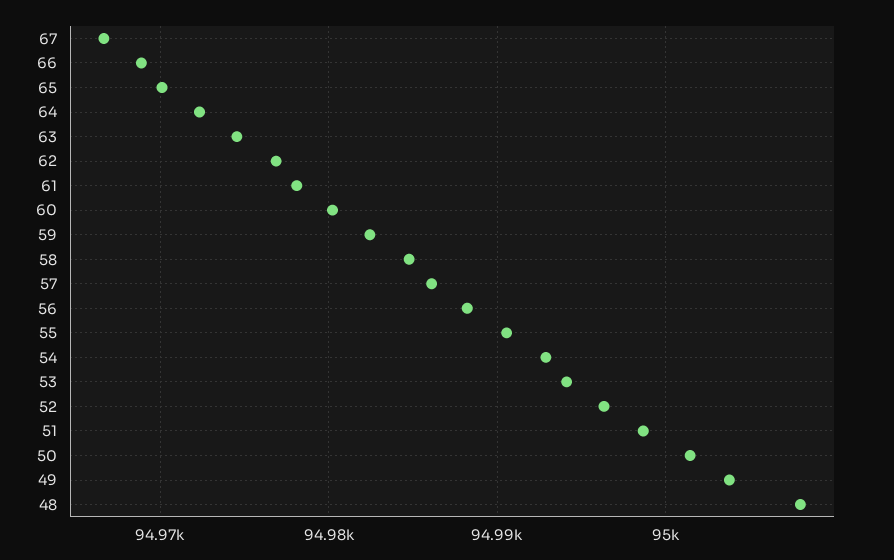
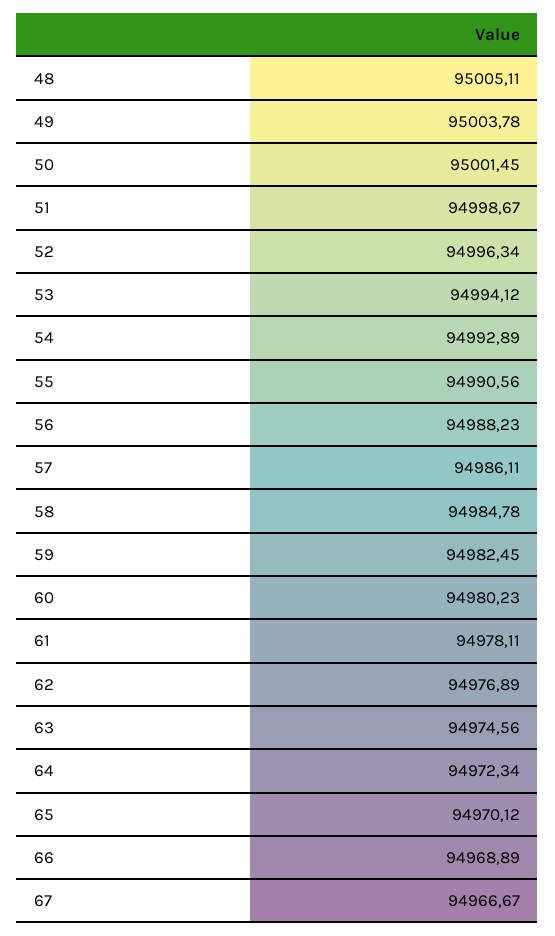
  {
    "67": 94966.67,
    "66": 94968.89,
    "65": 94970.12,
    "64": 94972.34,
    "63": 94974.56,
    "62": 94976.89,
    "61": 94978.11,
    "60": 94980.23,
    "59": 94982.45,
    "58": 94984.78,
    "57": 94986.11,
    "56": 94988.23,
    "55": 94990.56,
    "54": 94992.89,
    "53": 94994.12,
    "52": 94996.34,
    "51": 94998.67,
    "50": 95001.45,
    "49": 95003.78,
-   "48": 95008
+   "48": 95005.11
  }

